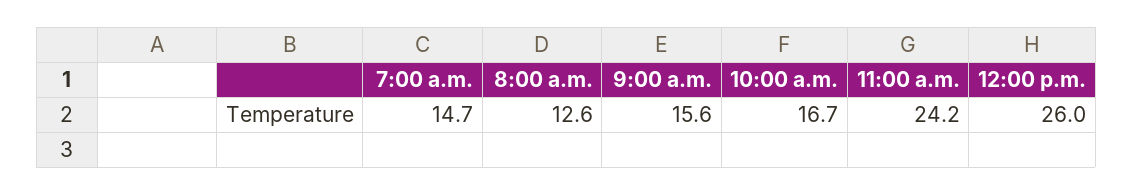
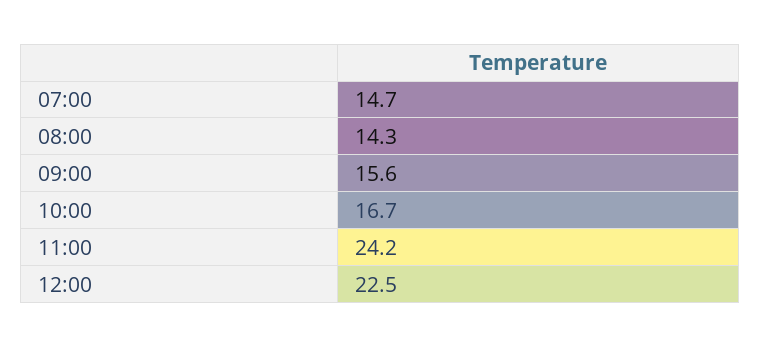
  {
    "7:00 a.m.": 14.7,
-   "8:00 a.m.": 12.6,
+   "8:00 a.m.": 14.3,
    "9:00 a.m.": 15.6,
    "10:00 a.m.": 16.7,
    "11:00 a.m.": 24.2,
-   "12:00 p.m.": 26
+   "12:00 p.m.": 22.5
  }

